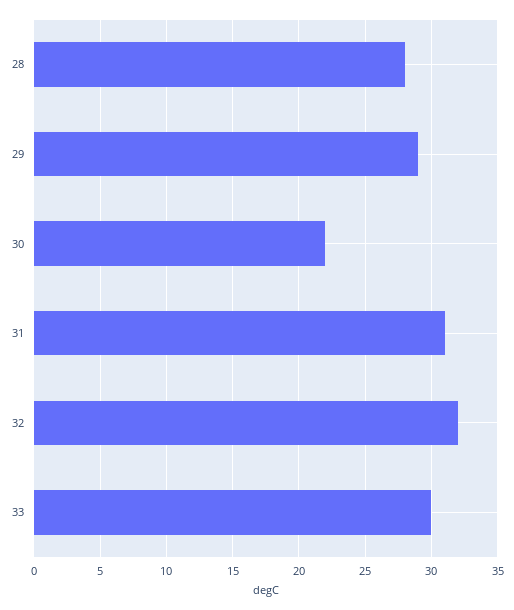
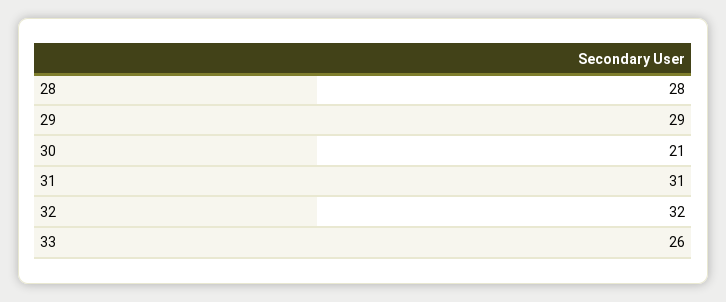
  {
    "28": 28,
    "29": 29,
-   "30": 22,
+   "30": 21,
    "31": 31,
    "32": 32,
-   "33": 30
+   "33": 26
  }

